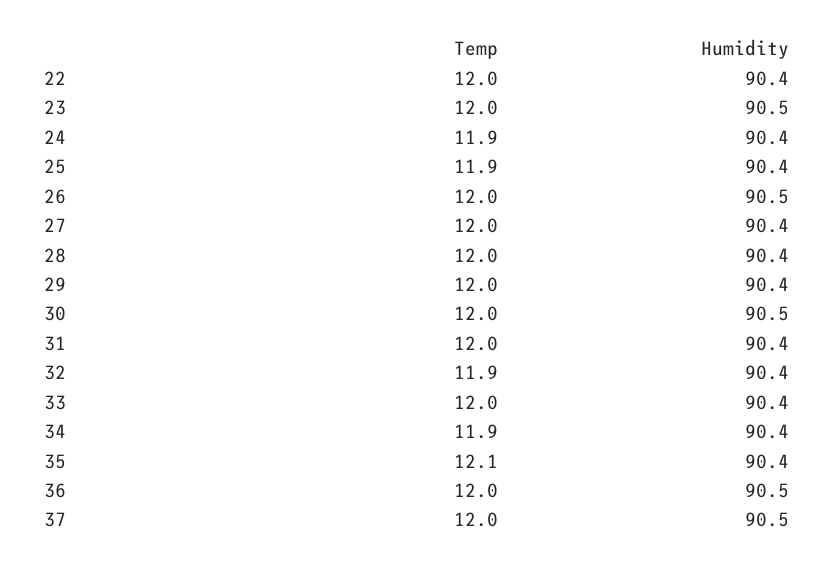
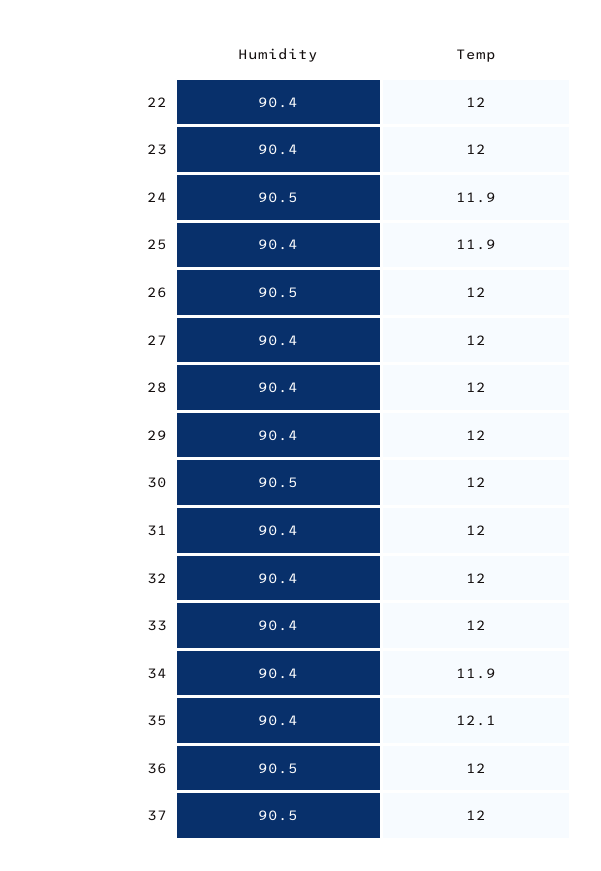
  {
    "Temp": {
      "22": 12,
      "23": 12,
      "24": 11.9,
      "25": 11.9,
      "26": 12,
      "27": 12,
      "28": 12,
      "29": 12,
      "30": 12,
      "31": 12,
-     "32": 11.9,
+     "32": 12,
      "33": 12,
      "34": 11.9,
      "35": 12.1,
      "36": 12,
      "37": 12
    },
    "Humidity": {
      "22": 90.4,
-     "23": 90.5,
+     "23": 90.4,
-     "24": 90.4,
+     "24": 90.5,
      "25": 90.4,
      "26": 90.5,
      "27": 90.4,
      "28": 90.4,
      "29": 90.4,
      "30": 90.5,
      "31": 90.4,
      "32": 90.4,
      "33": 90.4,
      "34": 90.4,
      "35": 90.4,
      "36": 90.5,
      "37": 90.5
    }
  }

